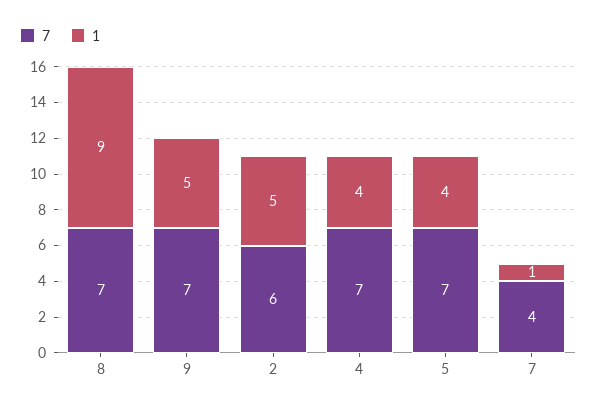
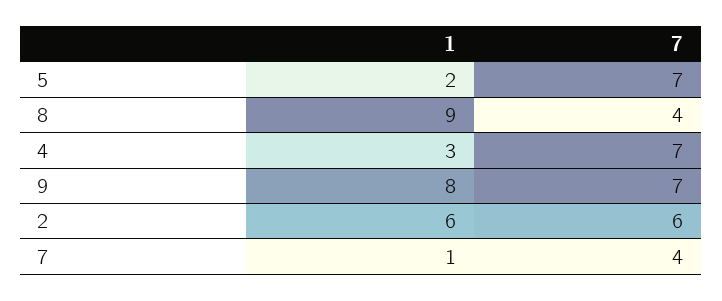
  {
    "7": {
-     "8": 7,
+     "8": 4,
      "9": 7,
      "2": 6,
      "4": 7,
      "5": 7,
      "7": 4
    },
    "1": {
      "8": 9,
-     "9": 5,
+     "9": 8,
-     "2": 5,
+     "2": 6,
-     "4": 4,
+     "4": 3,
-     "5": 4,
+     "5": 2,
      "7": 1
    }
  }

